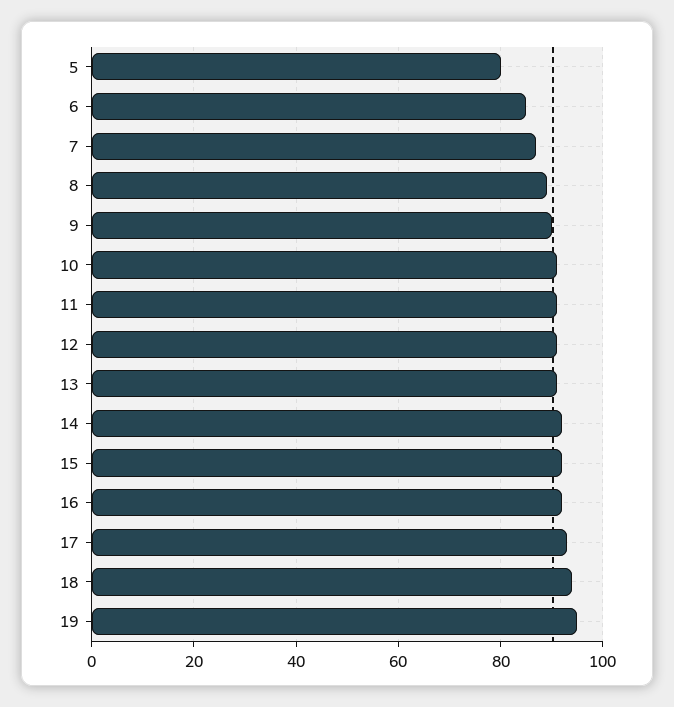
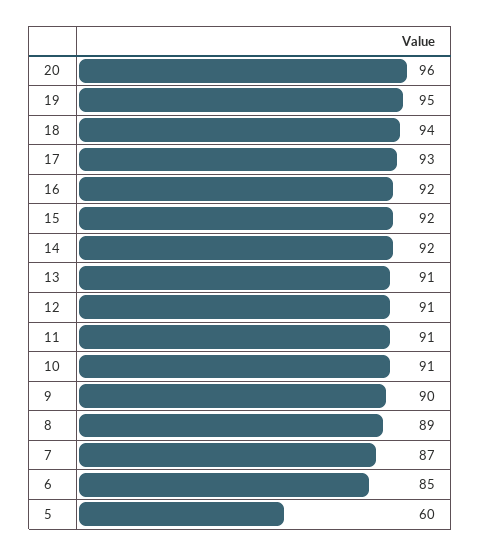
  {
-   "5": 80,
+   "5": 60,
    "6": 85,
    "7": 87,
    "8": 89,
    "9": 90,
    "10": 91,
    "11": 91,
    "12": 91,
    "13": 91,
    "14": 92,
    "15": 92,
    "16": 92,
    "17": 93,
    "18": 94,
-   "19": 95
+   "19": 95,
+   "20": 96
  }

